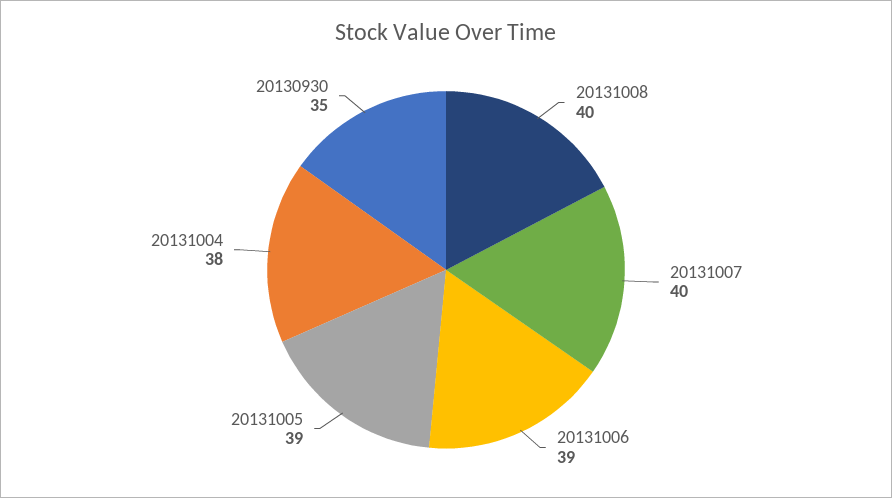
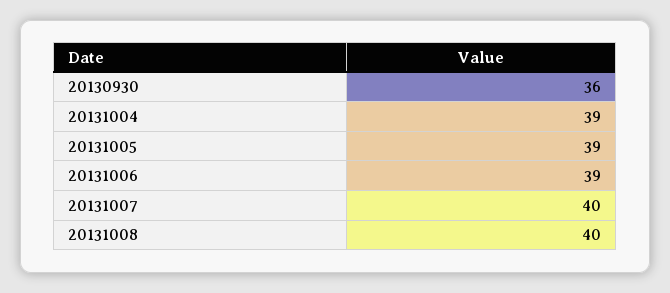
  {
    "20131008": 40,
    "20131007": 40,
    "20131006": 39,
    "20131005": 39,
-   "20131004": 38,
+   "20131004": 39,
-   "20130930": 35
+   "20130930": 36
  }

